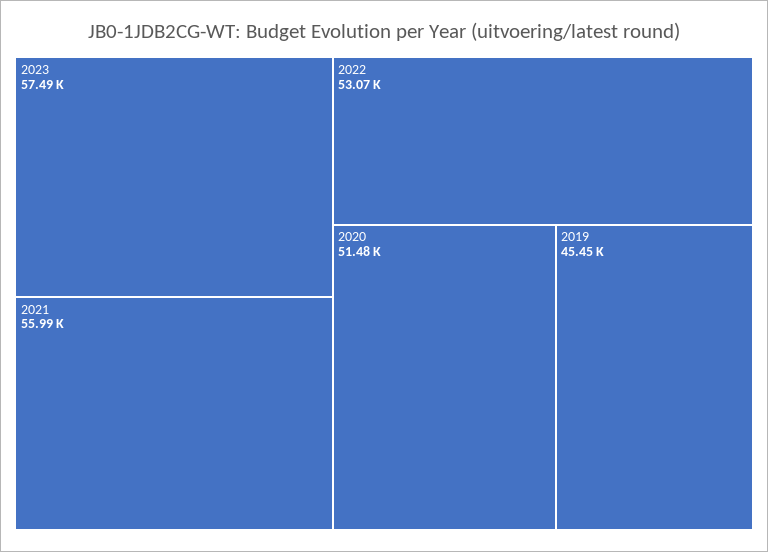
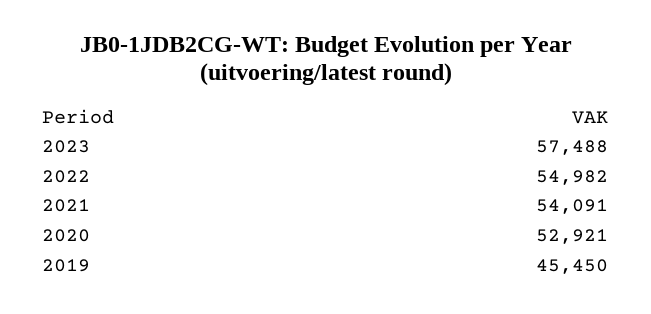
  {
    "2023": 57488,
-   "2021": 55990,
+   "2021": 54091,
-   "2022": 53070,
+   "2022": 54982,
-   "2020": 51480,
+   "2020": 52921,
    "2019": 45450
  }

